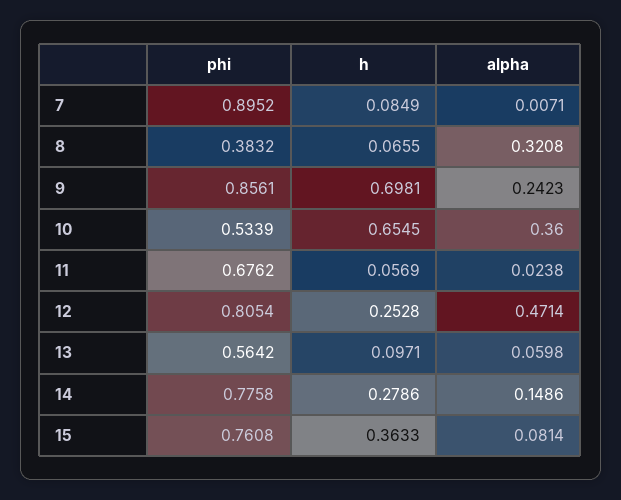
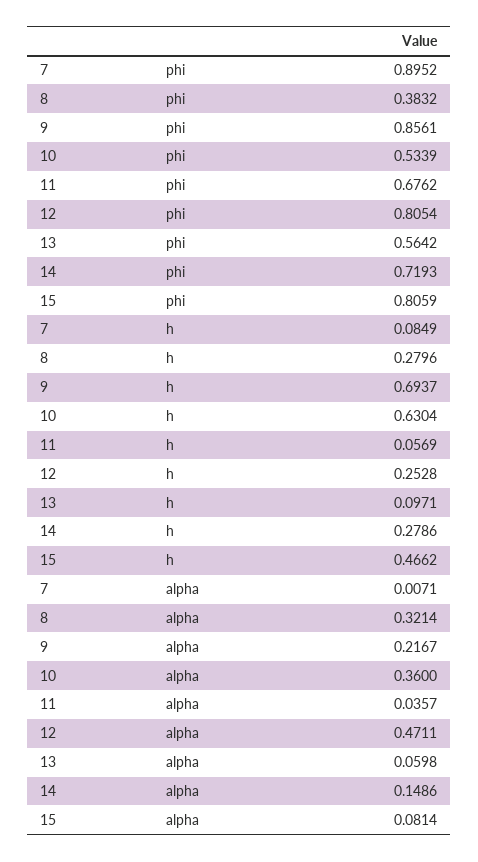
  {
    "phi": {
      "7": 0.8952,
      "8": 0.3832,
      "9": 0.8561,
      "10": 0.5339,
      "11": 0.6762,
      "12": 0.8054,
      "13": 0.5642,
-     "14": 0.7758,
+     "14": 0.7193,
-     "15": 0.7608
+     "15": 0.8059
    },
    "h": {
      "7": 0.0849,
-     "8": 0.0655,
+     "8": 0.2796,
-     "9": 0.6981,
+     "9": 0.6937,
-     "10": 0.6545,
+     "10": 0.6304,
      "11": 0.0569,
      "12": 0.2528,
      "13": 0.0971,
      "14": 0.2786,
-     "15": 0.3633
+     "15": 0.4662
    },
    "alpha": {
      "7": 0.0071,
-     "8": 0.3208,
+     "8": 0.3214,
-     "9": 0.2423,
+     "9": 0.2167,
      "10": 0.36,
-     "11": 0.0238,
+     "11": 0.0357,
-     "12": 0.4714,
+     "12": 0.4711,
      "13": 0.0598,
      "14": 0.1486,
      "15": 0.0814
    }
  }

